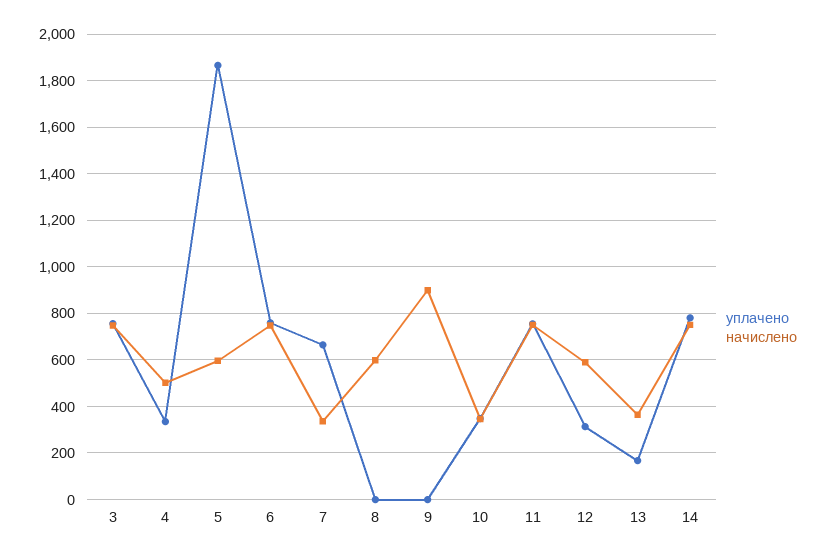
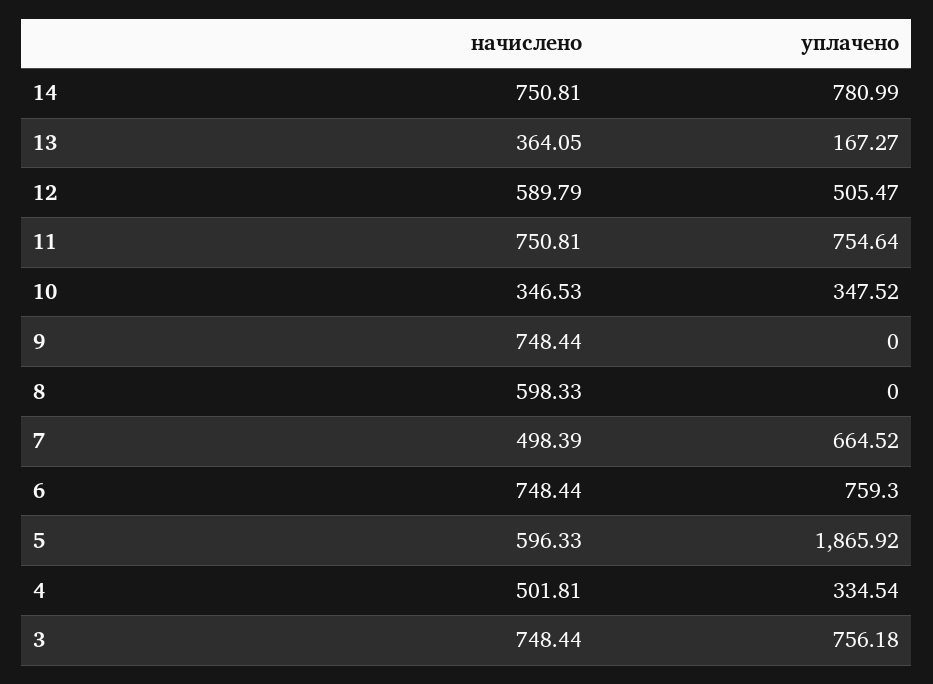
  {
    "уплачено": {
      "3": 756.18,
      "4": 334.54,
      "5": 1865.92,
      "6": 759.3,
      "7": 664.52,
      "8": 0,
      "9": 0,
      "10": 347.52,
      "11": 754.64,
-     "12": 300,
+     "12": 505.47,
      "13": 167.27,
      "14": 780.99
    },
    "начислено": {
      "3": 748.44,
      "4": 501.81,
      "5": 596.33,
      "6": 748.44,
-     "7": 350,
+     "7": 498.39,
      "8": 598.33,
-     "9": 900,
+     "9": 748.44,
      "10": 346.53,
      "11": 750.81,
      "12": 589.79,
      "13": 364.05,
      "14": 750.81
    }
  }

